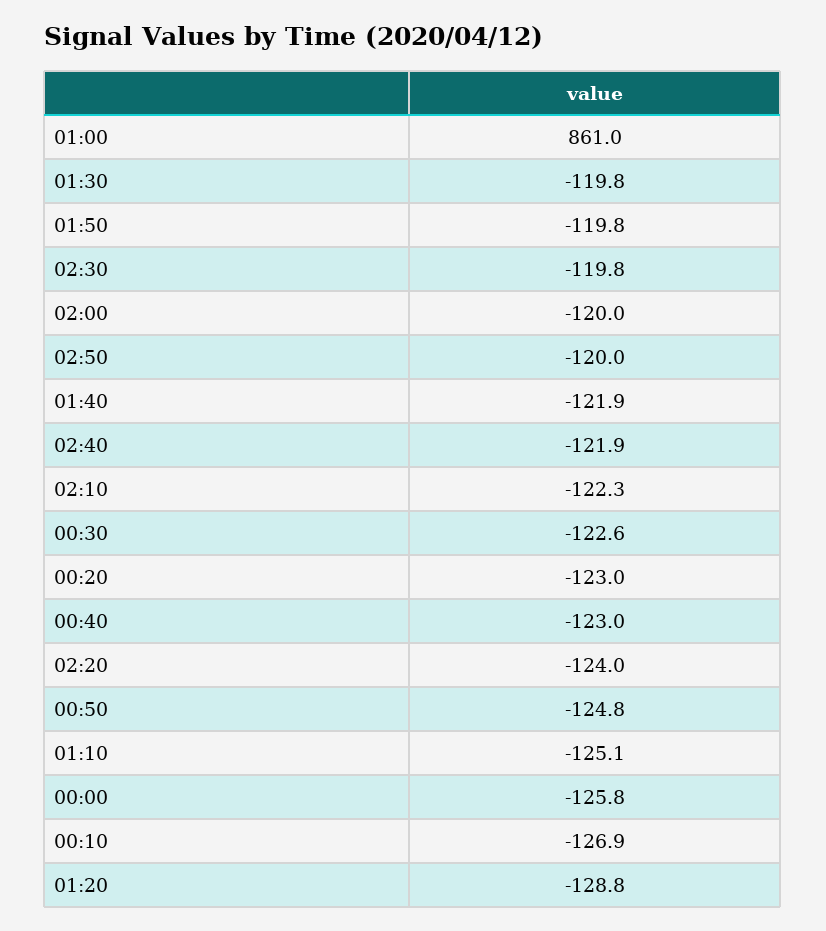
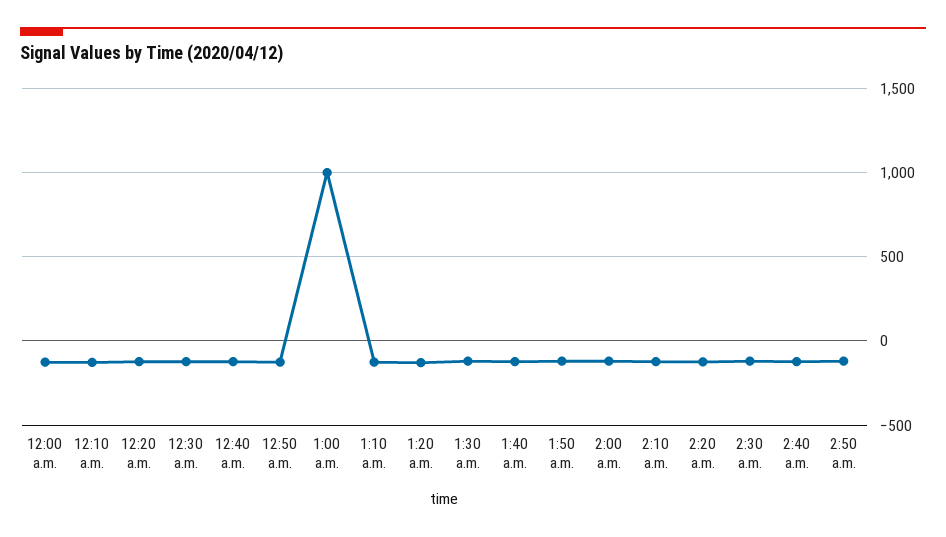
  {
-   "01:00": 861,
+   "01:00": 1000,
    "01:30": -119.8,
    "01:50": -119.8,
    "02:30": -119.8,
    "02:00": -120,
    "02:50": -120,
    "01:40": -121.9,
    "02:40": -121.9,
    "02:10": -122.3,
    "00:30": -122.6,
    "00:20": -123,
    "00:40": -123,
    "02:20": -124,
    "00:50": -124.8,
    "01:10": -125.1,
    "00:00": -125.8,
    "00:10": -126.9,
    "01:20": -128.8
  }

